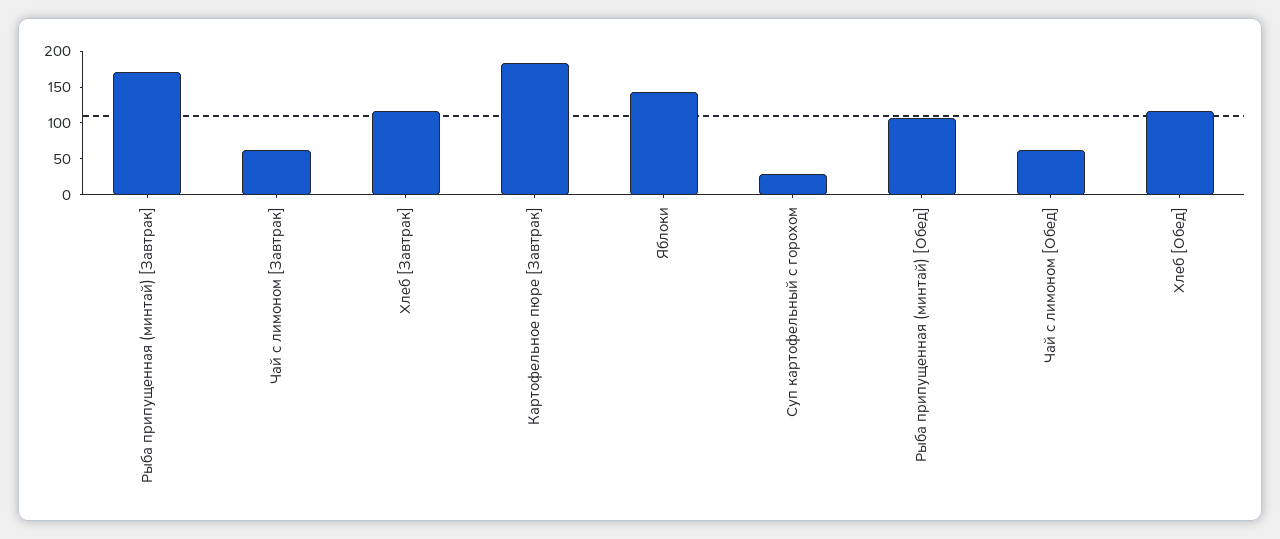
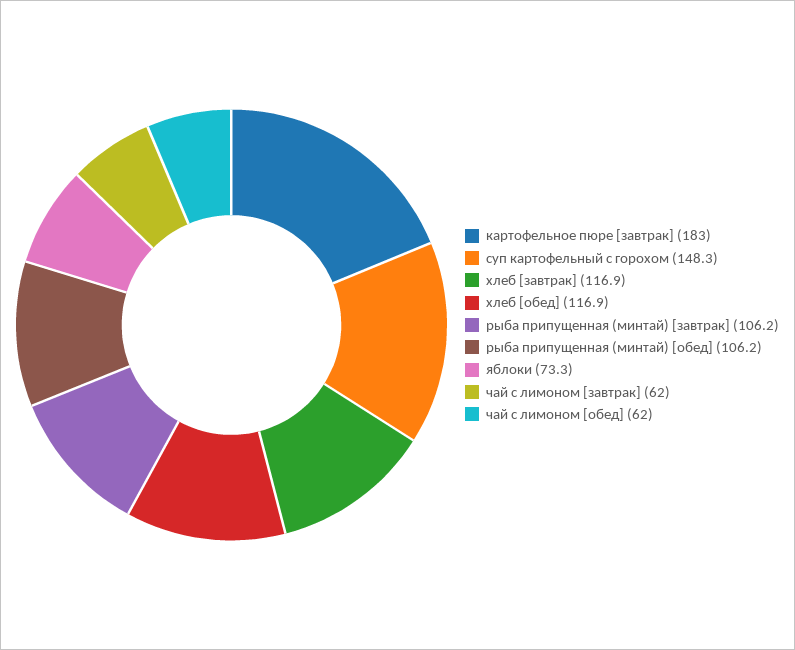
  {
-   "Рыба припущенная (минтай) [Завтрак]": 175,
+   "Рыба припущенная (минтай) [Завтрак]": 106.2,
    "Чай с лимоном [Завтрак]": 62,
    "Хлеб [Завтрак]": 116.9,
    "Картофельное пюре [Завтрак]": 183,
-   "Яблоки": 150,
+   "Яблоки": 73.3,
-   "Суп картофельный с горохом": 25,
+   "Суп картофельный с горохом": 148.3,
    "Рыба припущенная (минтай) [Обед]": 106.2,
    "Чай с лимоном [Обед]": 62,
    "Хлеб [Обед]": 116.9
  }

